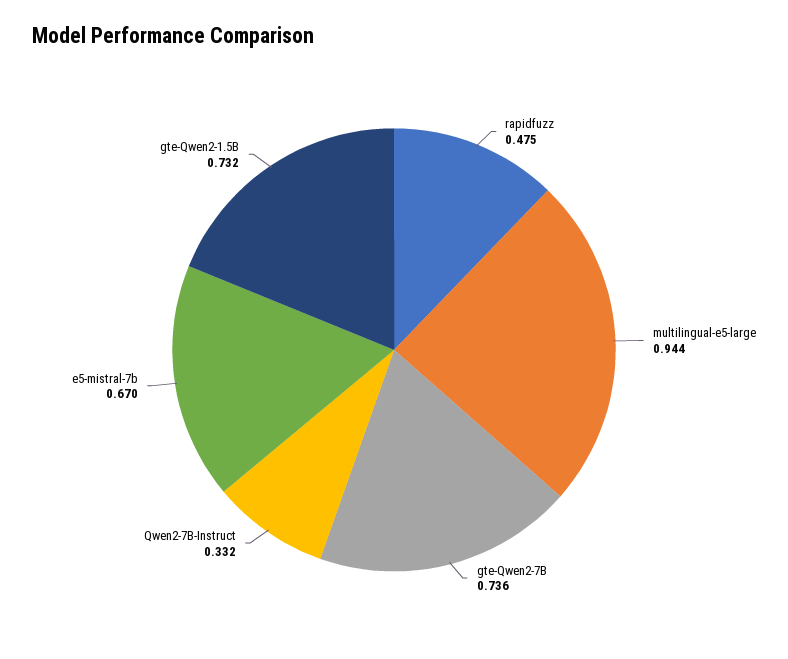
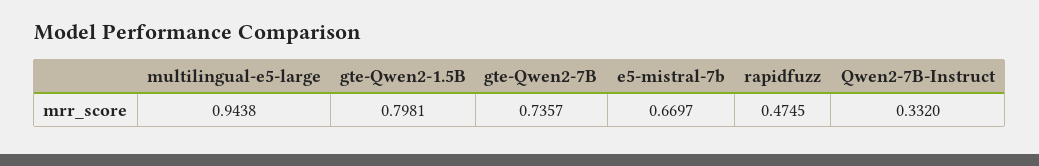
  {
    "rapidfuzz": 0.4745,
    "multilingual-e5-large": 0.9438,
    "gte-Qwen2-7B": 0.7357,
    "Qwen2-7B-Instruct": 0.332,
    "e5-mistral-7b": 0.6697,
-   "gte-Qwen2-1.5B": 0.732
+   "gte-Qwen2-1.5B": 0.7981
  }

